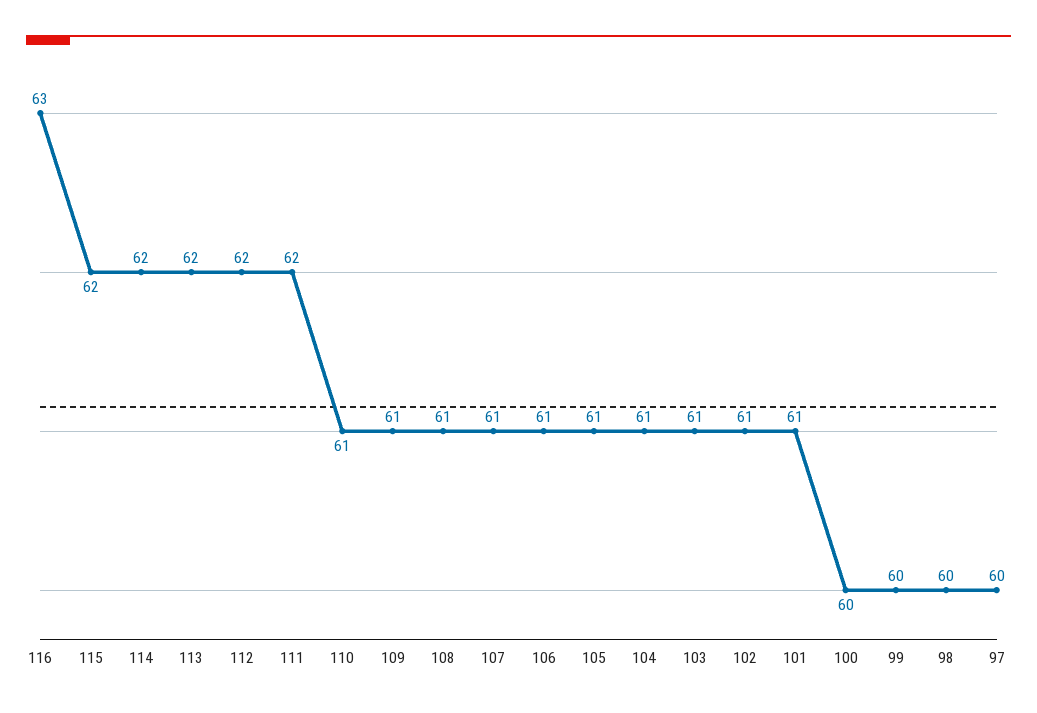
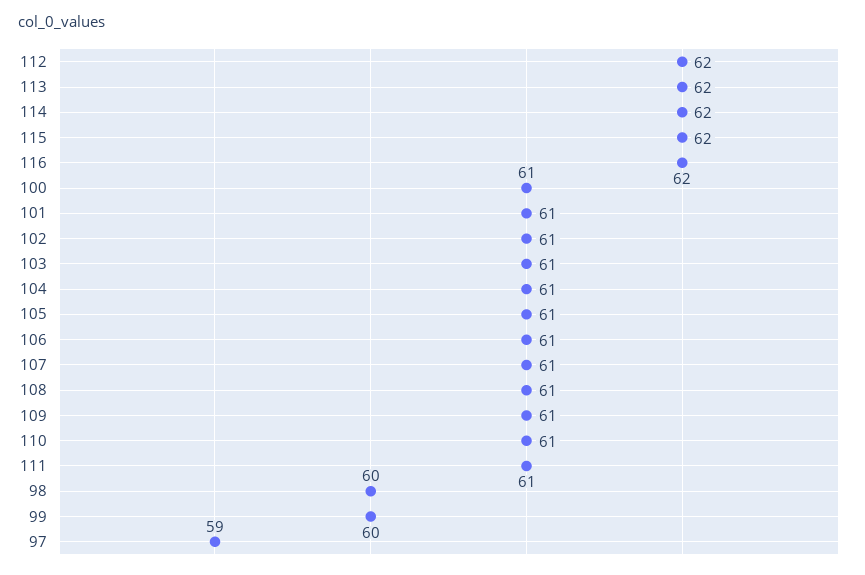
  {
-   "116": 63,
+   "116": 62,
    "115": 62,
    "114": 62,
    "113": 62,
    "112": 62,
-   "111": 62,
+   "111": 61,
    "110": 61,
    "109": 61,
    "108": 61,
    "107": 61,
    "106": 61,
    "105": 61,
    "104": 61,
    "103": 61,
    "102": 61,
    "101": 61,
-   "100": 60,
+   "100": 61,
    "99": 60,
    "98": 60,
-   "97": 60
+   "97": 59
  }

